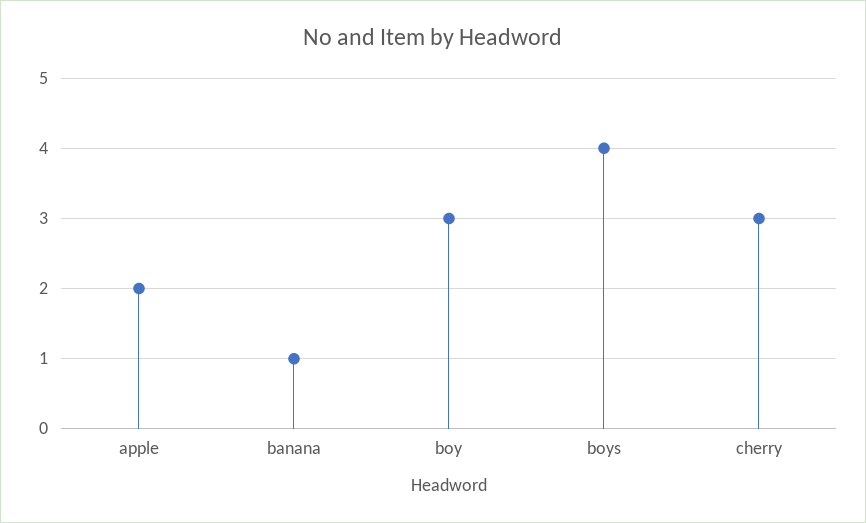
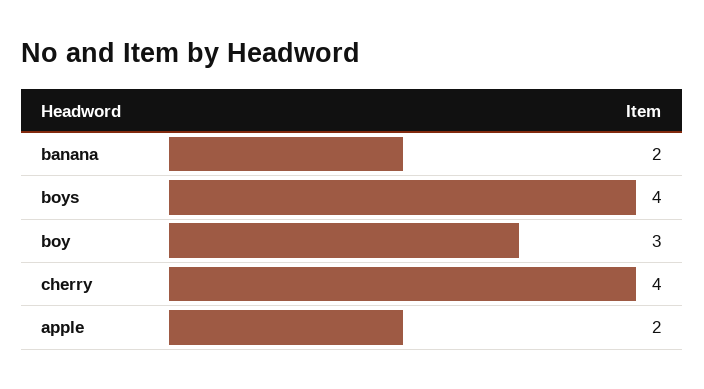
  {
    "apple": 2,
-   "banana": 1,
+   "banana": 2,
    "boy": 3,
    "boys": 4,
-   "cherry": 3
+   "cherry": 4
  }

